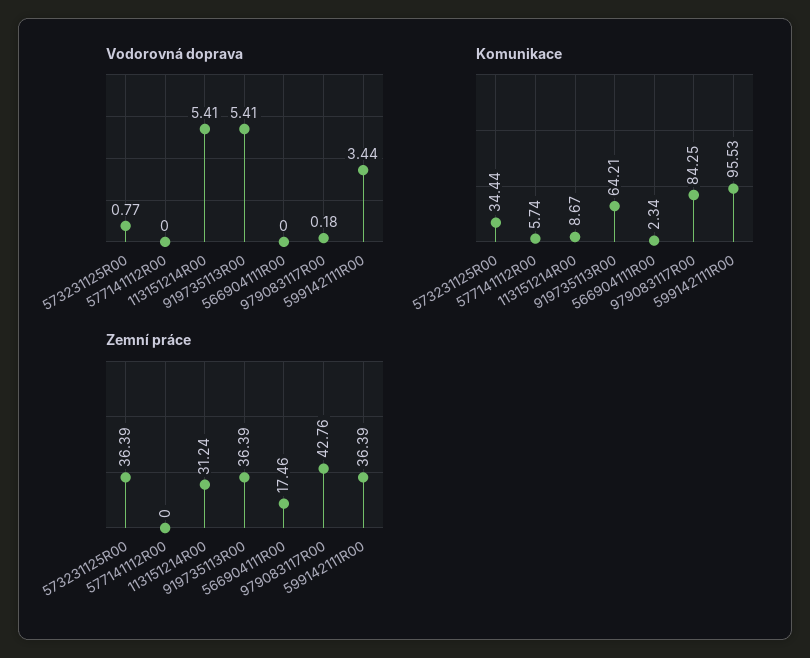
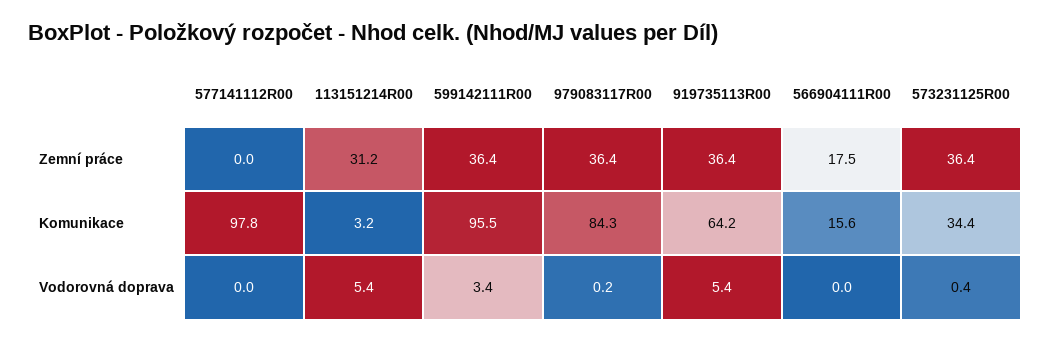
  {
    "Vodorovná doprava": {
-     "573231125R00": 0.77,
+     "573231125R00": 0.4,
      "577141112R00": 0,
      "113151214R00": 5.41,
      "919735113R00": 5.41,
      "566904111R00": 0,
      "979083117R00": 0.18,
      "599142111R00": 3.44
    },
    "Komunikace": {
      "573231125R00": 34.44,
-     "577141112R00": 5.74,
+     "577141112R00": 97.8,
-     "113151214R00": 8.67,
+     "113151214R00": 3.2,
      "919735113R00": 64.21,
-     "566904111R00": 2.34,
+     "566904111R00": 15.6,
      "979083117R00": 84.25,
      "599142111R00": 95.53
    },
    "Zemní práce": {
      "573231125R00": 36.39,
      "577141112R00": 0,
      "113151214R00": 31.24,
      "919735113R00": 36.39,
      "566904111R00": 17.46,
-     "979083117R00": 42.76,
+     "979083117R00": 36.4,
      "599142111R00": 36.39
    }
  }

